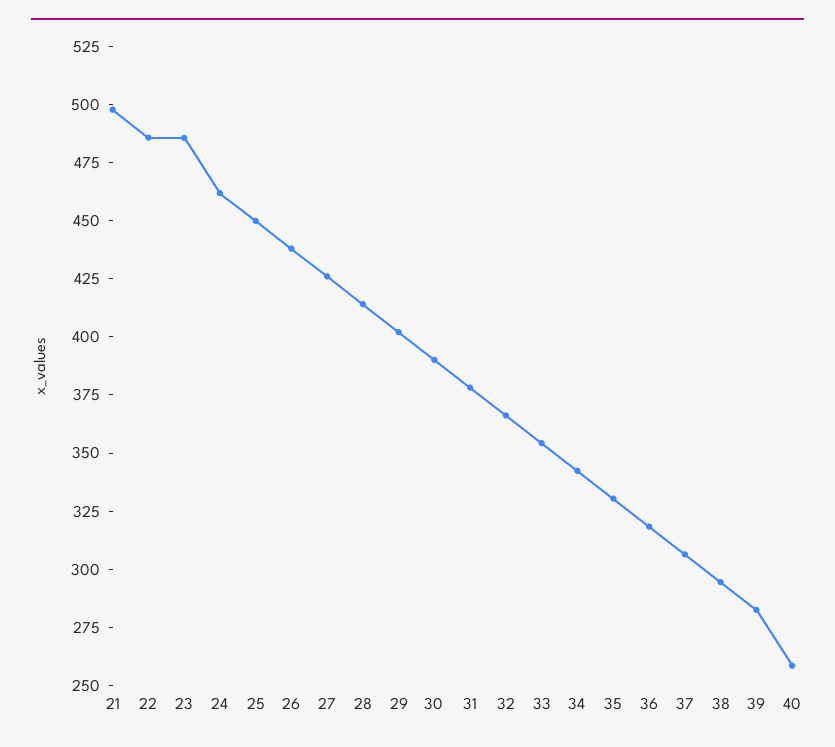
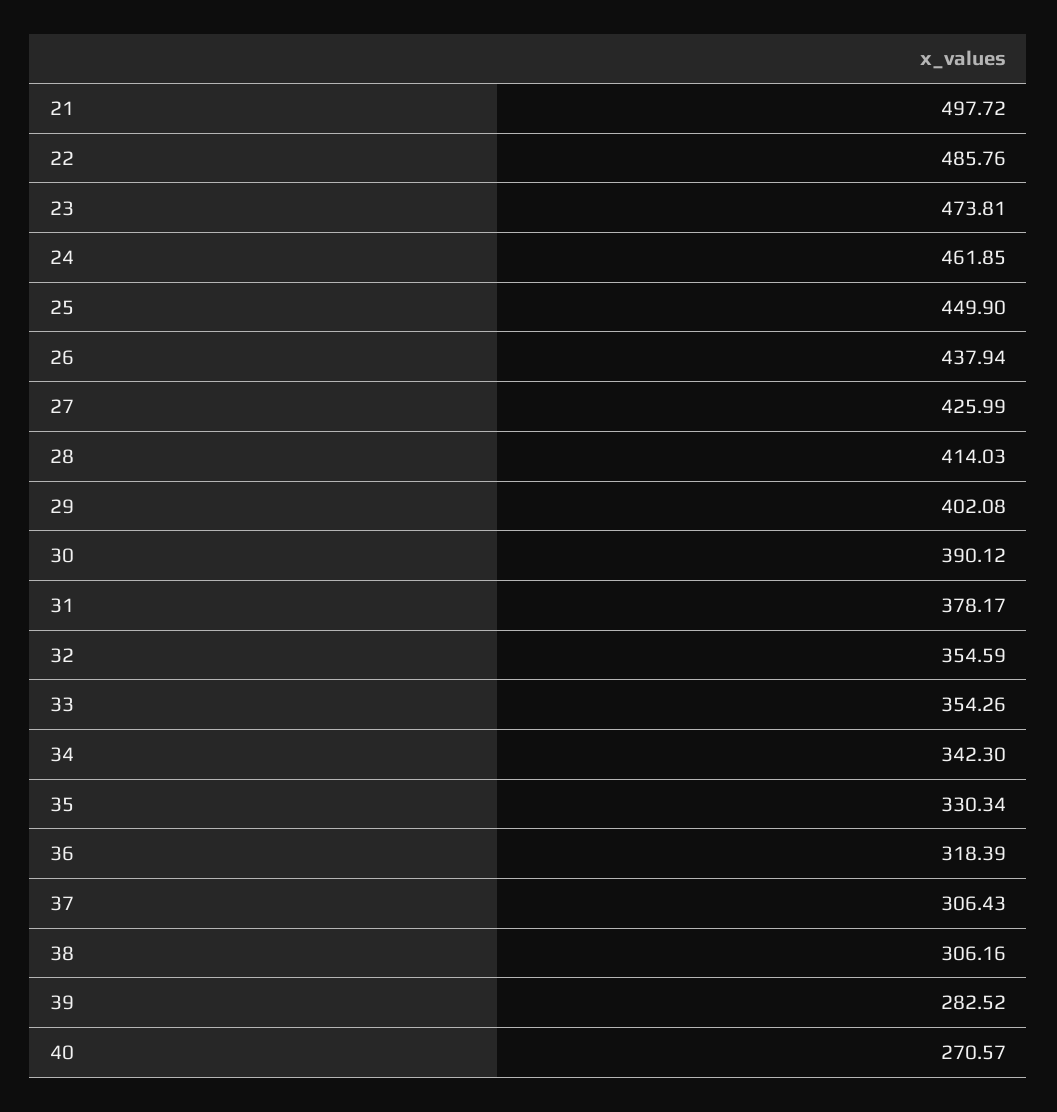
  {
    "21": 497.72,
    "22": 485.76,
-   "23": 485,
+   "23": 473.81,
    "24": 461.85,
    "25": 449.9,
    "26": 437.94,
    "27": 425.99,
    "28": 414.03,
    "29": 402.08,
    "30": 390.12,
    "31": 378.17,
-   "32": 365,
+   "32": 354.59,
    "33": 354.26,
    "34": 342.3,
    "35": 330.34,
    "36": 318.39,
    "37": 306.43,
-   "38": 295,
+   "38": 306.16,
    "39": 282.52,
-   "40": 260
+   "40": 270.57
  }

